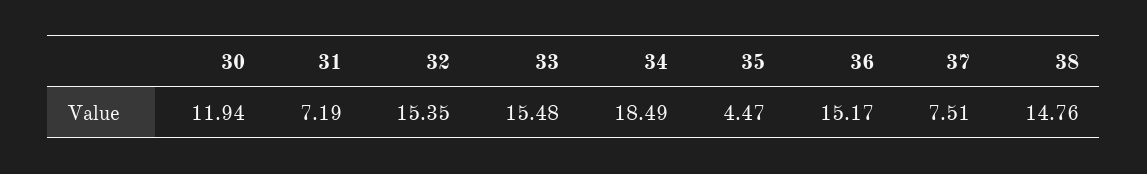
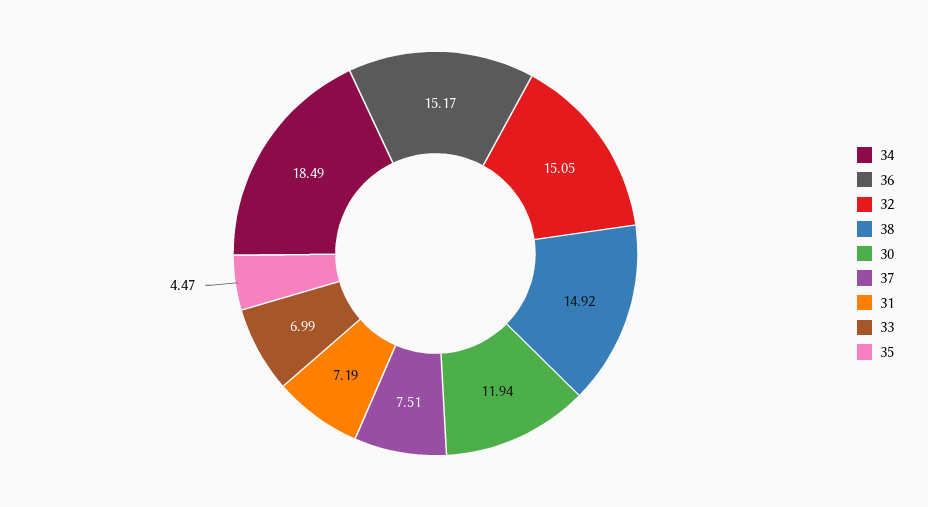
  {
    "30": 11.94,
    "31": 7.19,
-   "32": 15.35,
+   "32": 15.05,
-   "33": 15.48,
+   "33": 6.99,
    "34": 18.49,
    "35": 4.47,
    "36": 15.17,
    "37": 7.51,
-   "38": 14.76
+   "38": 14.92
  }

